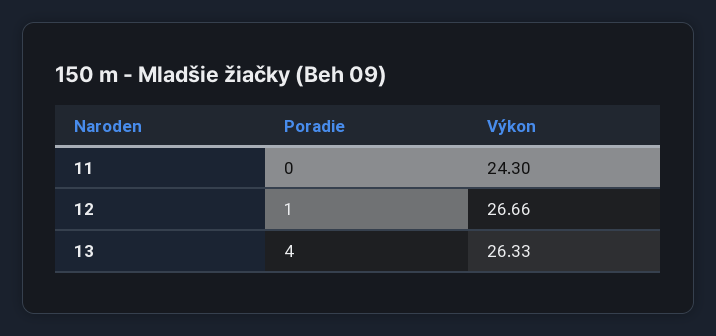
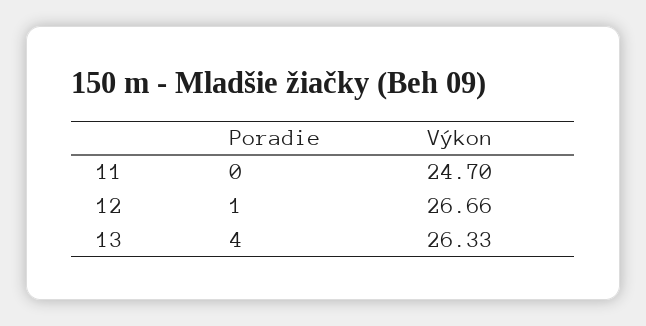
  {
    "Poradie": {
      "11": 0,
      "12": 1,
      "13": 4
    },
    "Výkon": {
-     "11": 24.3,
+     "11": 24.7,
      "12": 26.66,
      "13": 26.33
    }
  }

